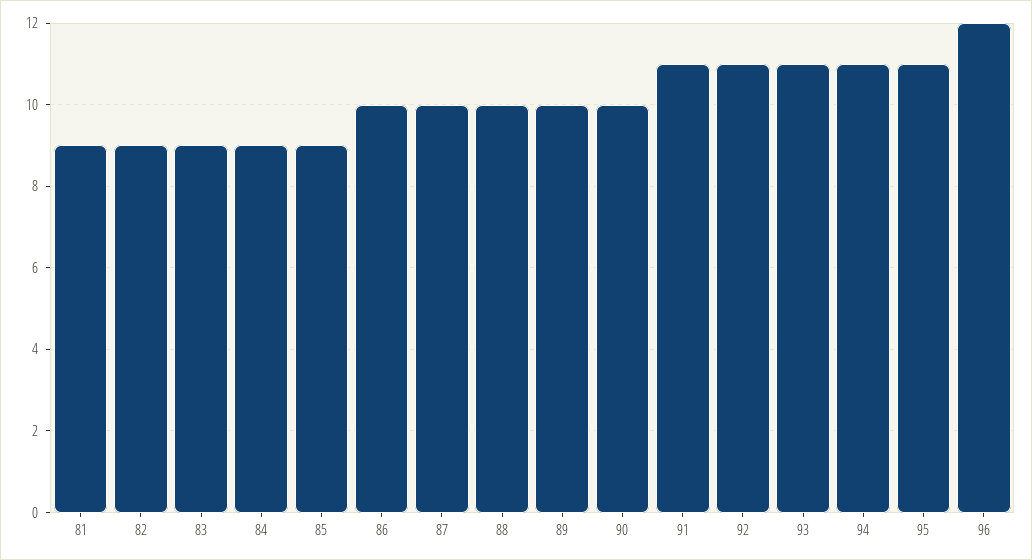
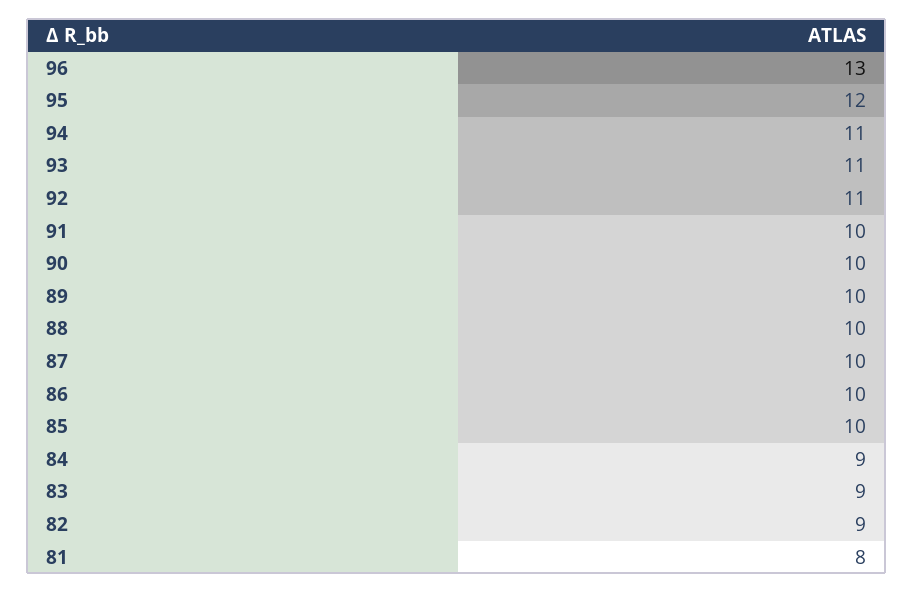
  {
-   "81": 9,
+   "81": 8,
    "82": 9,
    "83": 9,
    "84": 9,
-   "85": 9,
+   "85": 10,
    "86": 10,
    "87": 10,
    "88": 10,
    "89": 10,
    "90": 10,
-   "91": 11,
+   "91": 10,
    "92": 11,
    "93": 11,
    "94": 11,
-   "95": 11,
+   "95": 12,
-   "96": 12
+   "96": 13
  }

